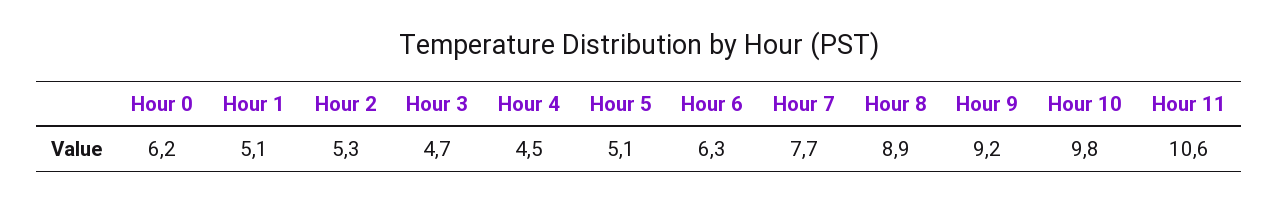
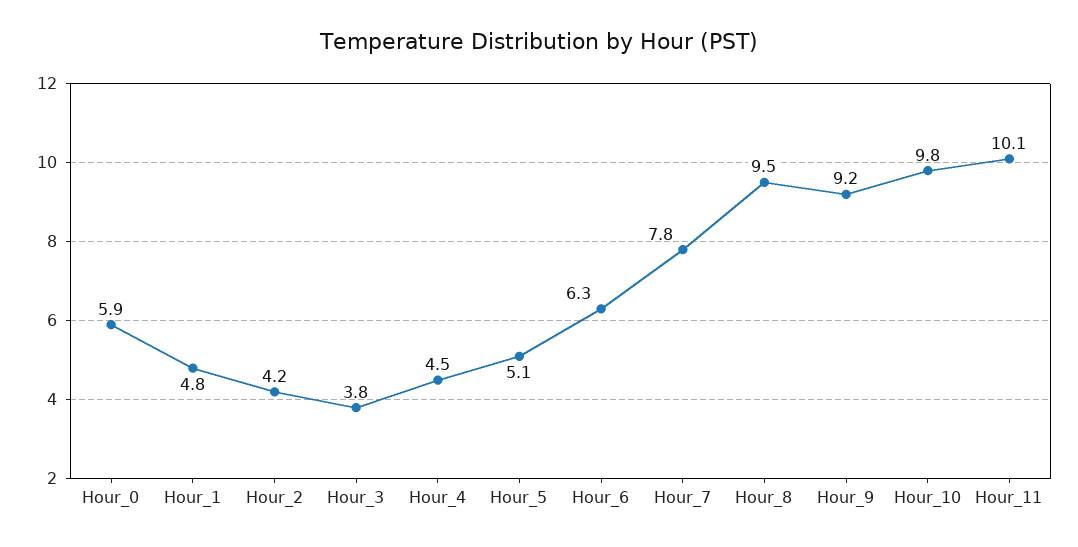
  {
-   "Hour 0": 6.2,
+   "Hour 0": 5.9,
-   "Hour 1": 5.1,
+   "Hour 1": 4.8,
-   "Hour 2": 5.3,
+   "Hour 2": 4.2,
-   "Hour 3": 4.7,
+   "Hour 3": 3.8,
    "Hour 4": 4.5,
    "Hour 5": 5.1,
    "Hour 6": 6.3,
-   "Hour 7": 7.7,
+   "Hour 7": 7.8,
-   "Hour 8": 8.9,
+   "Hour 8": 9.5,
    "Hour 9": 9.2,
    "Hour 10": 9.8,
-   "Hour 11": 10.6
+   "Hour 11": 10.1
  }

